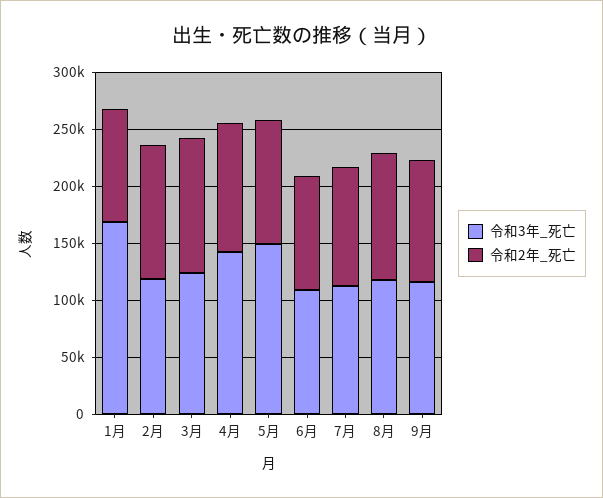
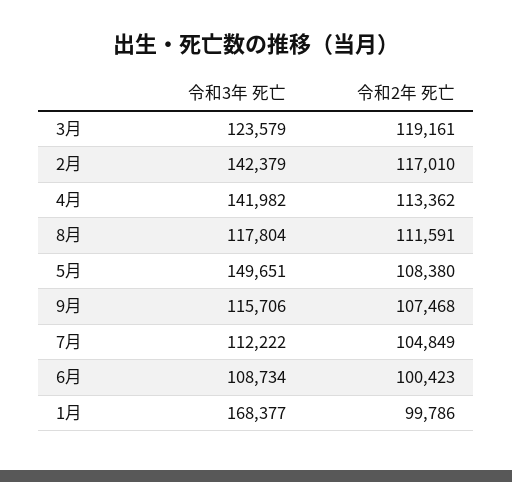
  {
    "令和3年_死亡": {
      "1月": 168377,
-     "2月": 120000,
+     "2月": 142379,
      "3月": 123579,
      "4月": 141982,
      "5月": 149651,
      "6月": 108734,
      "7月": 112222,
      "8月": 117804,
      "9月": 115706
    },
    "令和2年_死亡": {
      "1月": 99786,
      "2月": 117010,
      "3月": 119161,
      "4月": 113362,
      "5月": 108380,
      "6月": 100423,
      "7月": 104849,
      "8月": 111591,
      "9月": 107468
    }
  }

